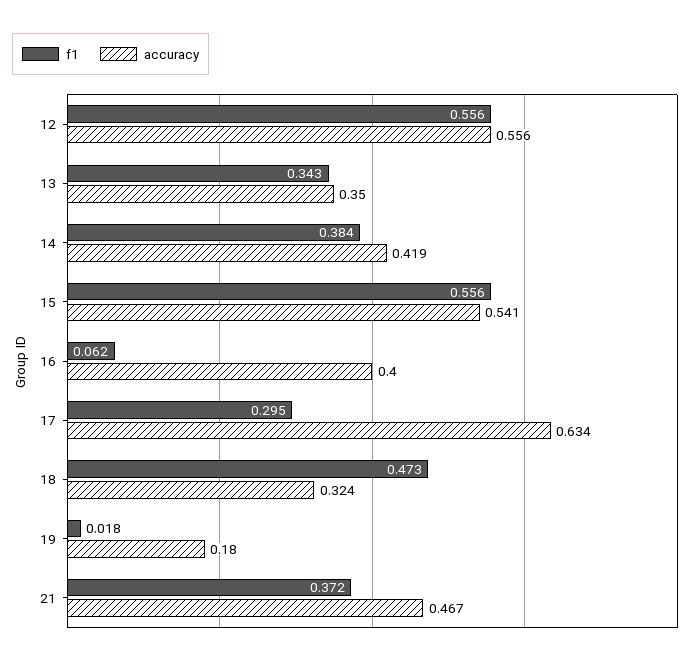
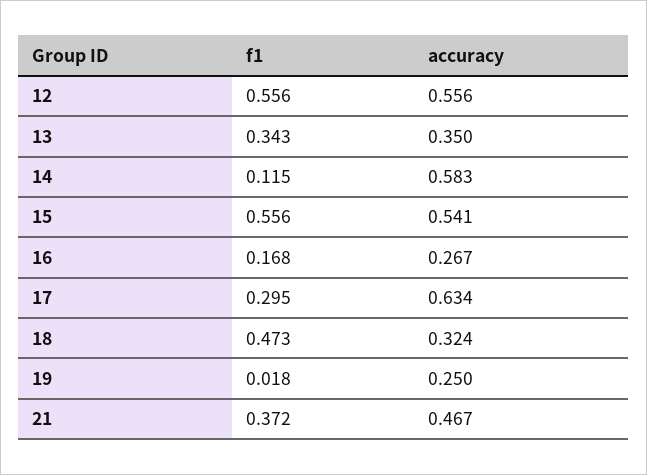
  {
    "f1": {
      "12": 0.556,
      "13": 0.343,
-     "14": 0.384,
+     "14": 0.115,
      "15": 0.556,
-     "16": 0.062,
+     "16": 0.168,
      "17": 0.295,
      "18": 0.473,
      "19": 0.018,
      "21": 0.372
    },
    "accuracy": {
      "12": 0.556,
      "13": 0.35,
-     "14": 0.419,
+     "14": 0.583,
      "15": 0.541,
-     "16": 0.4,
+     "16": 0.267,
      "17": 0.634,
      "18": 0.324,
-     "19": 0.18,
+     "19": 0.25,
      "21": 0.467
    }
  }

